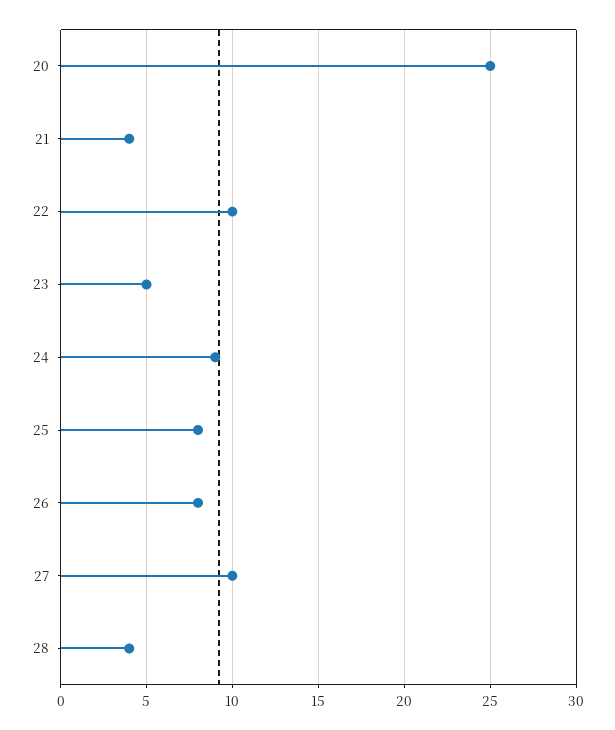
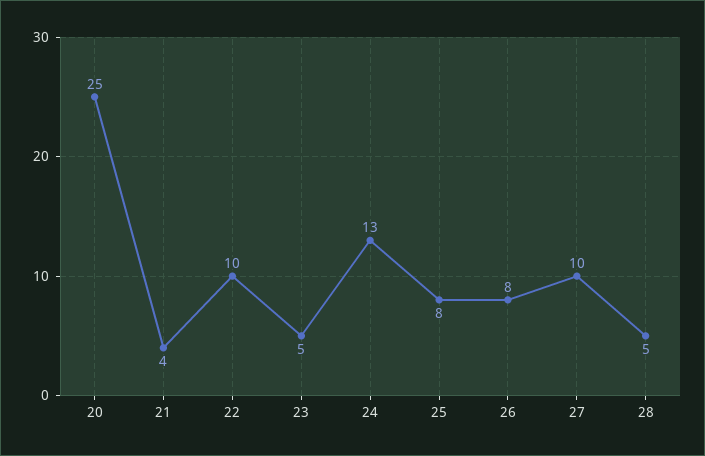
  {
    "20": 25,
    "21": 4,
    "22": 10,
    "23": 5,
-   "24": 9,
+   "24": 13,
    "25": 8,
    "26": 8,
    "27": 10,
-   "28": 4
+   "28": 5
  }

